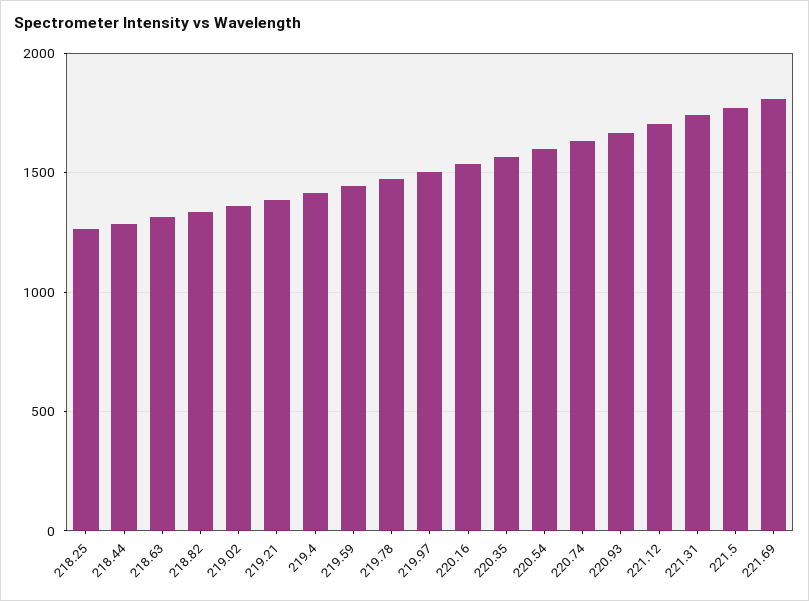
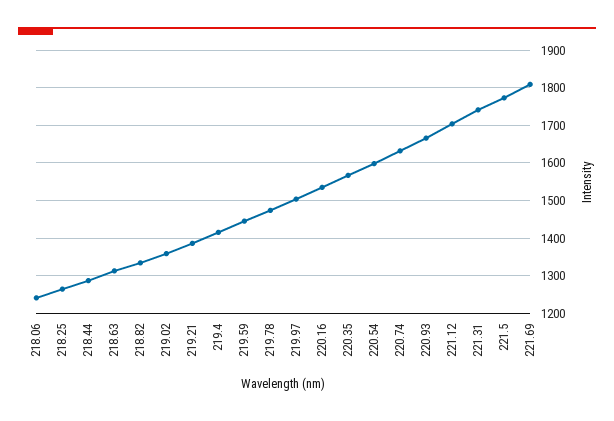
  {
    "218.25": 1260,
    "218.44": 1280,
    "218.63": 1320,
    "218.82": 1340,
    "219.02": 1360,
    "219.21": 1380,
    "219.4": 1420,
    "219.59": 1440,
    "219.78": 1480,
    "219.97": 1500,
    "220.16": 1540,
    "220.35": 1560,
    "220.54": 1600,
    "220.74": 1640,
    "220.93": 1660,
    "221.12": 1700,
    "221.31": 1740,
    "221.5": 1780,
-   "221.69": 1800
+   "221.69": 1800,
+   "218.06": 1240
  }

